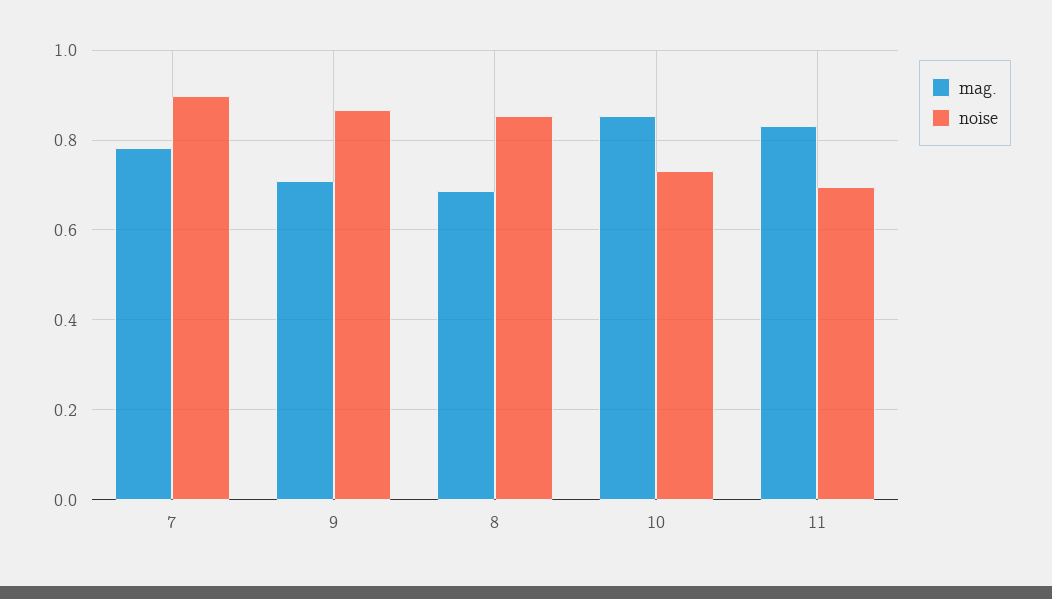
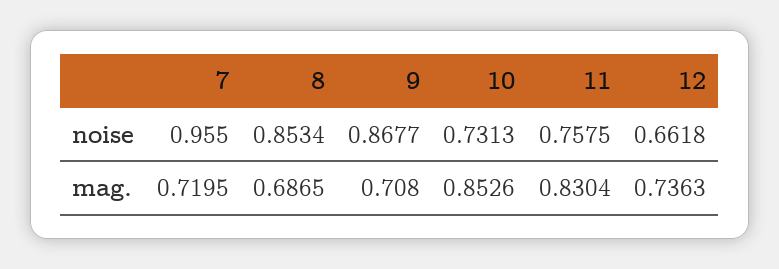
  {
    "mag.": {
-     "7": 0.78,
+     "7": 0.7195,
      "9": 0.708,
      "8": 0.6865,
      "10": 0.8526,
-     "11": 0.8304
+     "11": 0.8304,
+     "12": 0.7363
    },
    "noise": {
-     "7": 0.9,
+     "7": 0.955,
      "9": 0.8677,
      "8": 0.8534,
      "10": 0.7313,
-     "11": 0.7
+     "11": 0.7575,
+     "12": 0.6618
    }
  }

